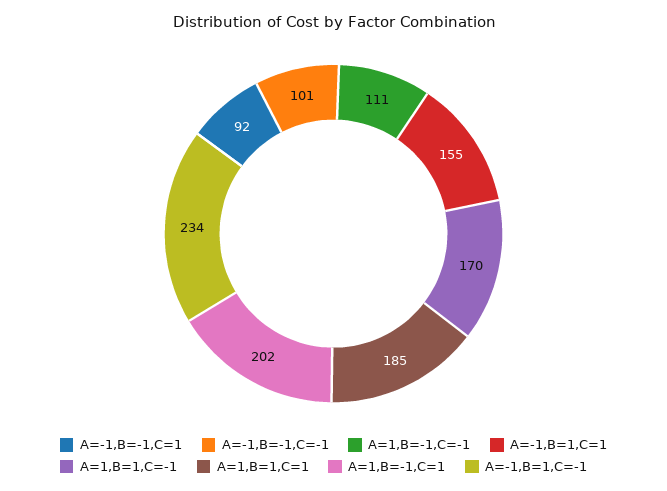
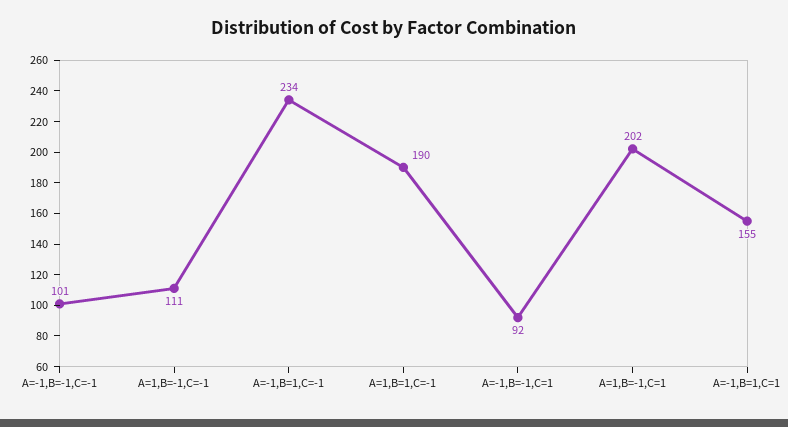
  {
    "A=-1,B=-1,C=1": 92,
    "A=-1,B=-1,C=-1": 101,
    "A=1,B=-1,C=-1": 111,
    "A=-1,B=1,C=1": 155,
-   "A=1,B=1,C=-1": 170,
+   "A=1,B=1,C=-1": 190,
-   "A=1,B=1,C=1": 185,
    "A=1,B=-1,C=1": 202,
    "A=-1,B=1,C=-1": 234
  }

